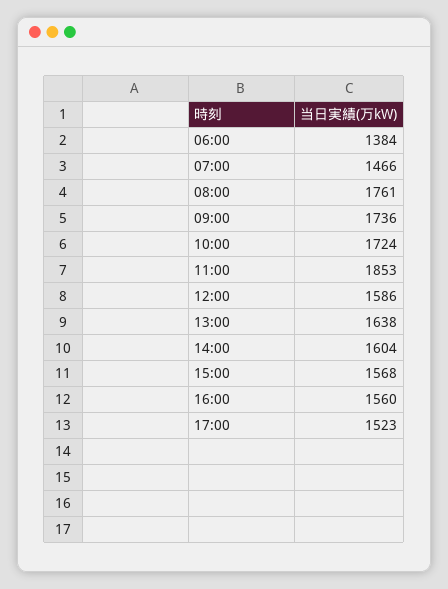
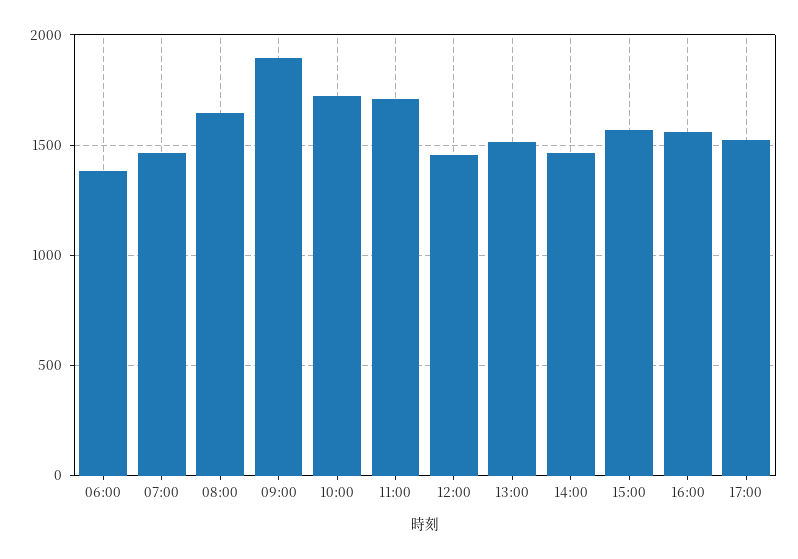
  {
    "06:00": 1384,
    "07:00": 1466,
-   "08:00": 1761,
+   "08:00": 1650,
-   "09:00": 1736,
+   "09:00": 1900,
    "10:00": 1724,
-   "11:00": 1853,
+   "11:00": 1700,
-   "12:00": 1586,
+   "12:00": 1450,
-   "13:00": 1638,
+   "13:00": 1500,
-   "14:00": 1604,
+   "14:00": 1450,
    "15:00": 1568,
    "16:00": 1560,
    "17:00": 1523
  }

